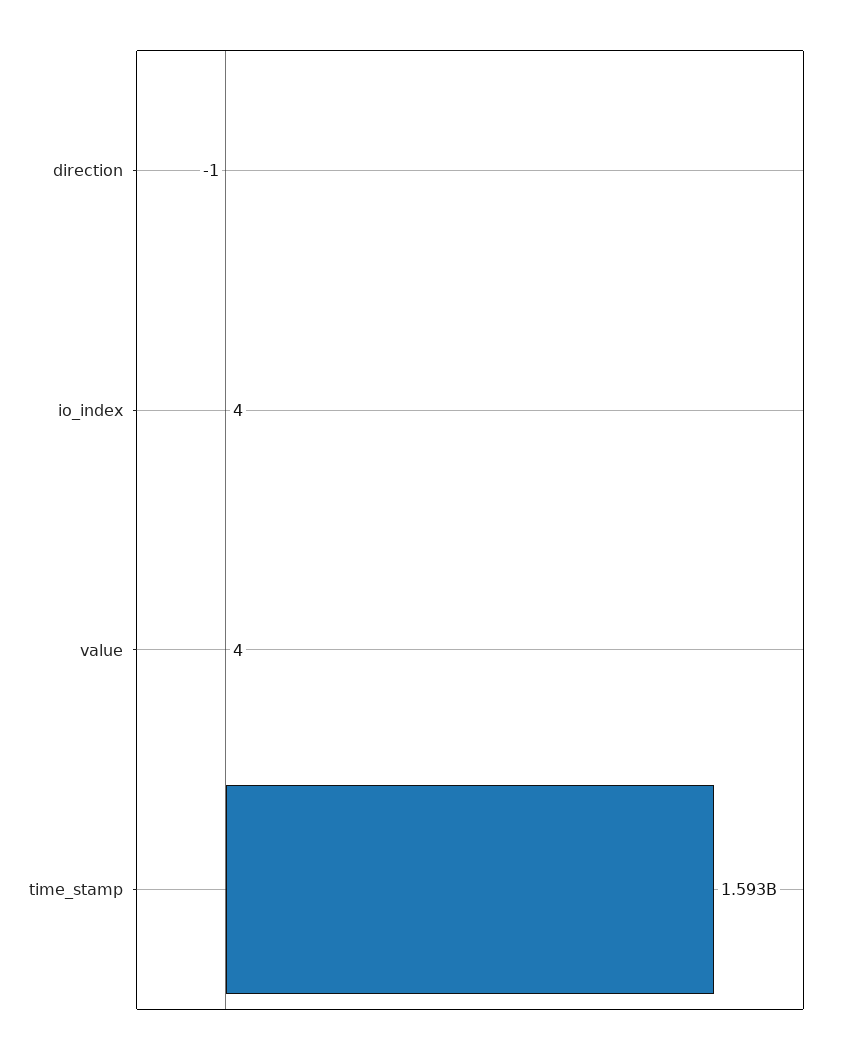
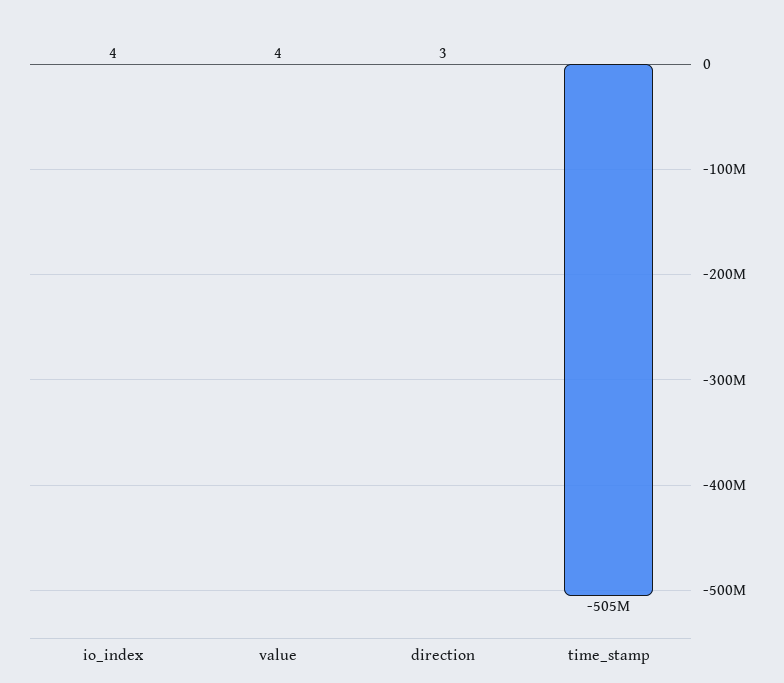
  {
-   "direction": -1,
+   "direction": 3,
    "io_index": 4,
    "value": 4,
-   "time_stamp": 1593000000
+   "time_stamp": -505000000
  }

